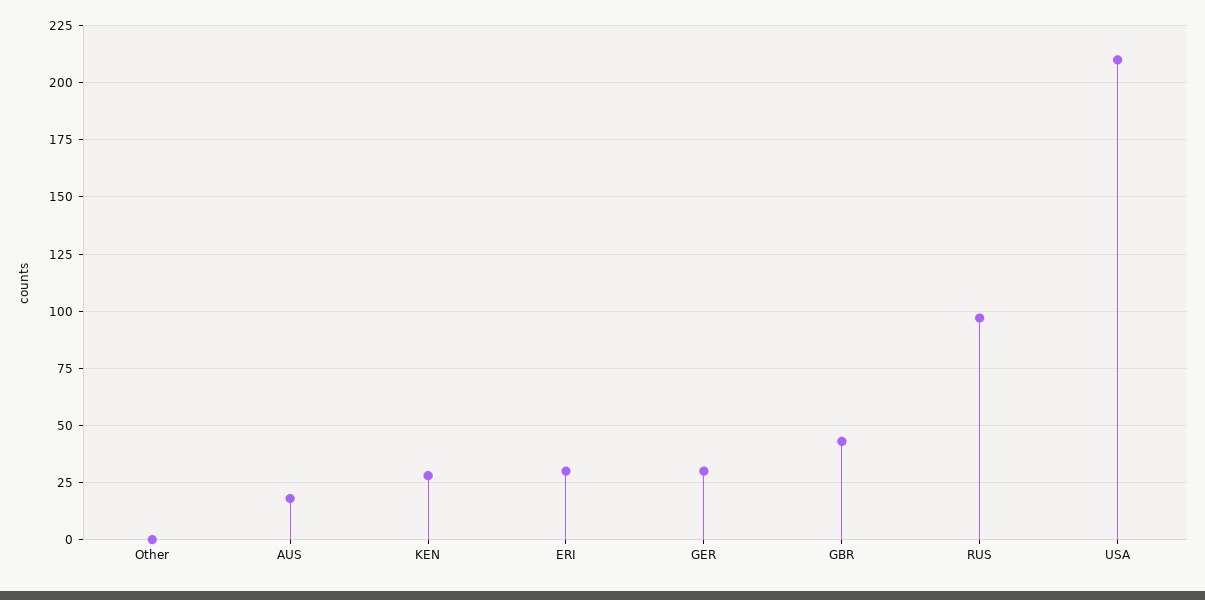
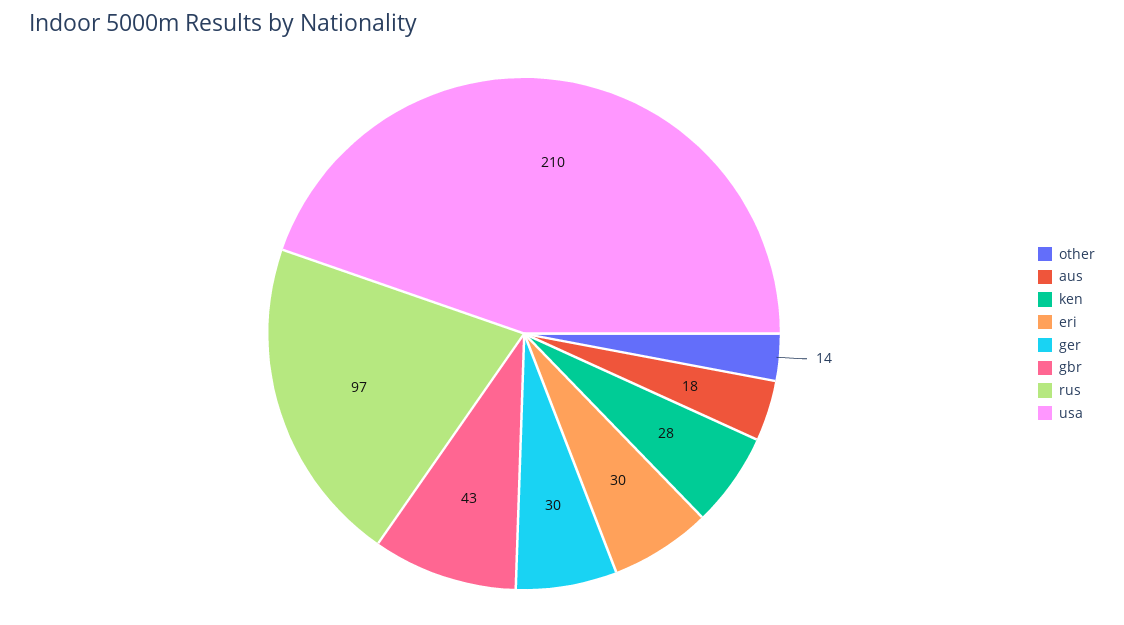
  {
-   "Other": 0,
+   "Other": 14,
    "AUS": 18,
    "KEN": 28,
    "ERI": 30,
    "GER": 30,
    "GBR": 43,
    "RUS": 97,
    "USA": 210
  }

